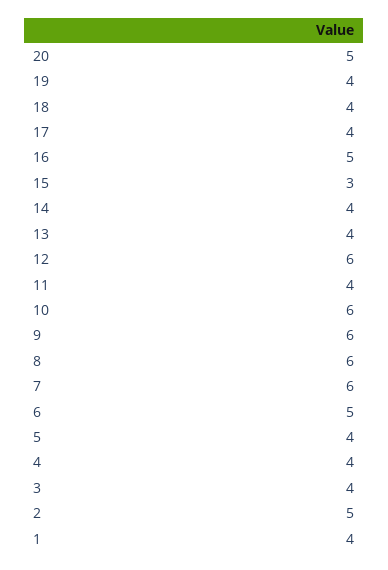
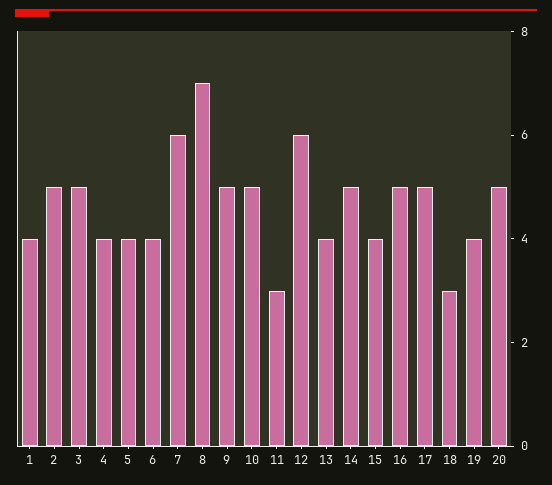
  {
    "20": 5,
    "19": 4,
-   "18": 4,
+   "18": 3,
-   "17": 4,
+   "17": 5,
    "16": 5,
-   "15": 3,
+   "15": 4,
-   "14": 4,
+   "14": 5,
    "13": 4,
    "12": 6,
-   "11": 4,
+   "11": 3,
-   "10": 6,
+   "10": 5,
-   "9": 6,
+   "9": 5,
-   "8": 6,
+   "8": 7,
    "7": 6,
-   "6": 5,
+   "6": 4,
    "5": 4,
    "4": 4,
-   "3": 4,
+   "3": 5,
    "2": 5,
    "1": 4
  }

